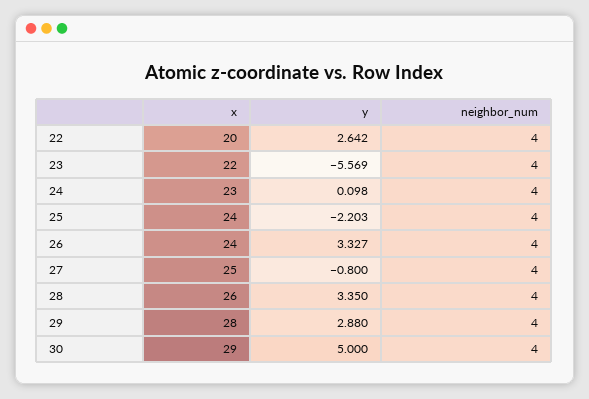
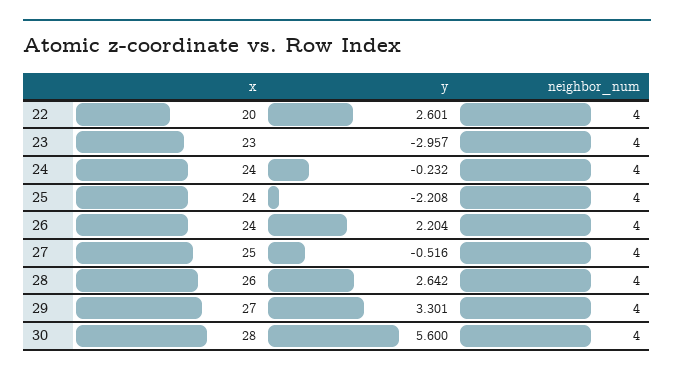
  {
    "x": {
      "22": 20,
-     "23": 22,
+     "23": 23,
-     "24": 23,
+     "24": 24,
      "25": 24,
      "26": 24,
      "27": 25,
      "28": 26,
-     "29": 28,
+     "29": 27,
-     "30": 29
+     "30": 28
    },
    "y": {
-     "22": 2.642,
+     "22": 2.601,
-     "23": -5.569,
+     "23": -2.957,
-     "24": 0.098,
+     "24": -0.232,
-     "25": -2.203,
+     "25": -2.208,
-     "26": 3.327,
+     "26": 2.204,
-     "27": -0.8,
+     "27": -0.516,
-     "28": 3.35,
+     "28": 2.642,
-     "29": 2.88,
+     "29": 3.301,
-     "30": 5
+     "30": 5.6
    },
    "neighbor_num": {
      "22": 4,
      "23": 4,
      "24": 4,
      "25": 4,
      "26": 4,
      "27": 4,
      "28": 4,
      "29": 4,
      "30": 4
    }
  }

